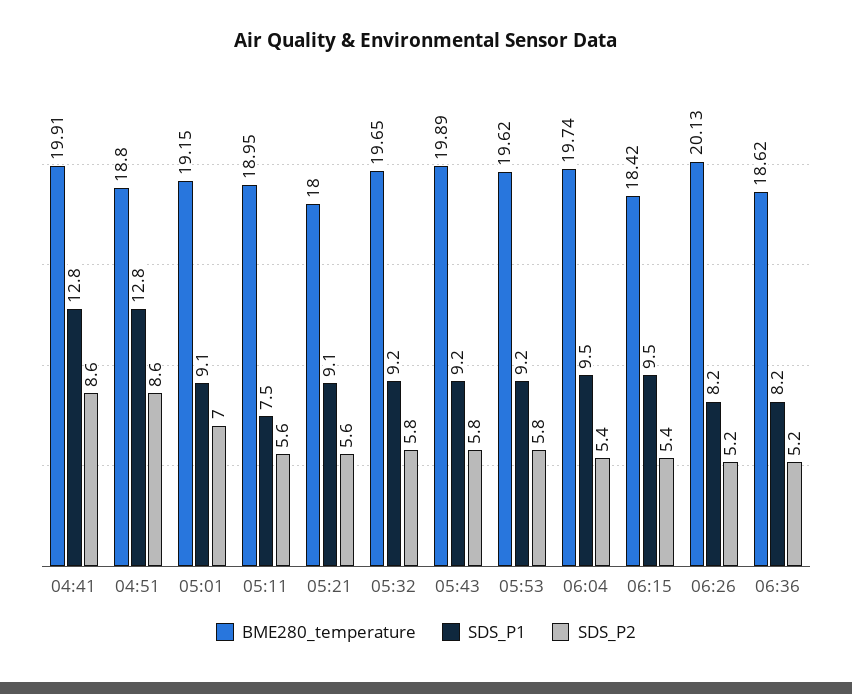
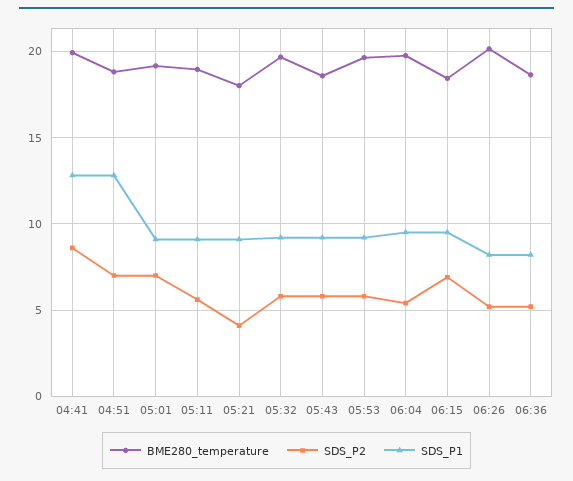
  {
    "BME280_temperature": {
      "04:41": 19.91,
      "04:51": 18.8,
      "05:01": 19.15,
      "05:11": 18.95,
      "05:21": 18,
      "05:32": 19.65,
-     "05:43": 19.89,
+     "05:43": 18.5,
      "05:53": 19.62,
      "06:04": 19.74,
      "06:15": 18.42,
      "06:26": 20.13,
      "06:36": 18.62
    },
    "SDS_P1": {
      "04:41": 12.8,
      "04:51": 12.8,
      "05:01": 9.1,
-     "05:11": 7.5,
+     "05:11": 9,
      "05:21": 9.1,
      "05:32": 9.2,
      "05:43": 9.2,
      "05:53": 9.2,
      "06:04": 9.5,
      "06:15": 9.5,
      "06:26": 8.2,
      "06:36": 8.2
    },
    "SDS_P2": {
      "04:41": 8.6,
-     "04:51": 8.6,
+     "04:51": 7,
      "05:01": 7,
      "05:11": 5.6,
-     "05:21": 5.6,
+     "05:21": 4,
      "05:32": 5.8,
      "05:43": 5.8,
      "05:53": 5.8,
      "06:04": 5.4,
-     "06:15": 5.4,
+     "06:15": 7,
      "06:26": 5.2,
      "06:36": 5.2
    }
  }

